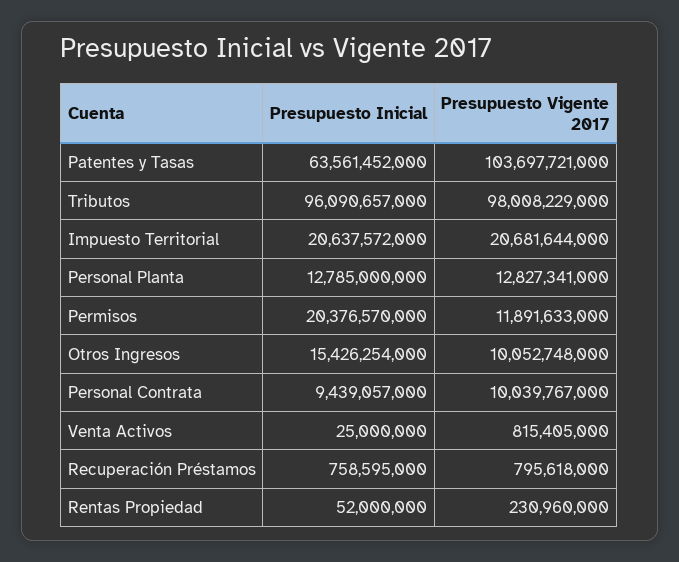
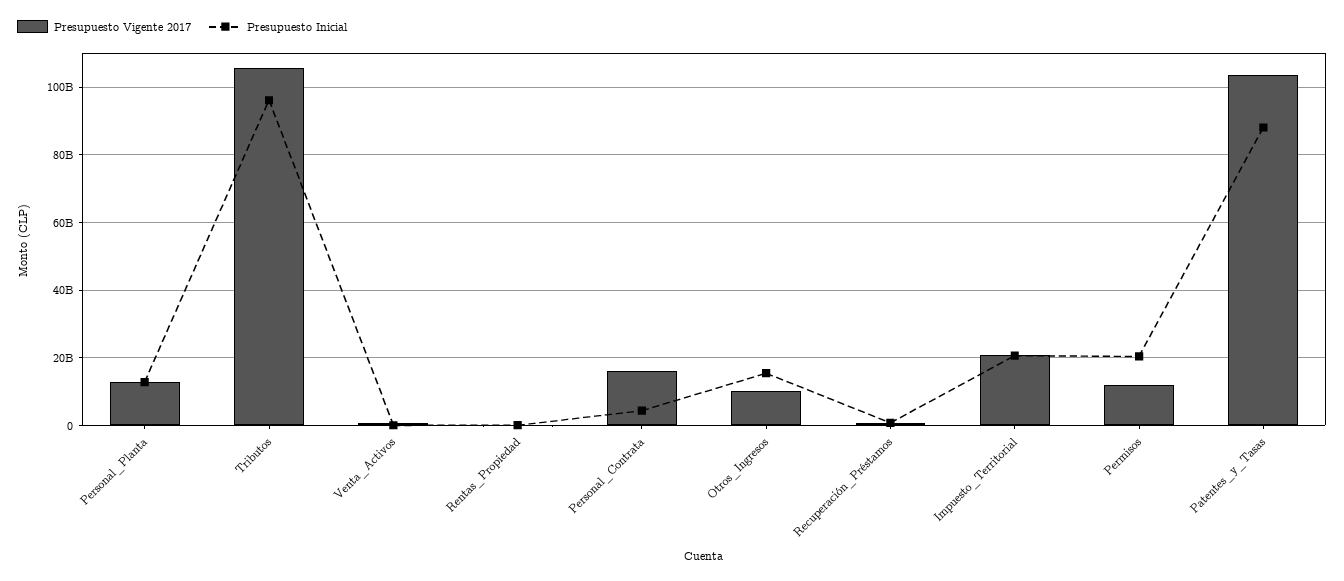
  {
    "Presupuesto Inicial": {
-     "Patentes y Tasas": 63561452000,
+     "Patentes y Tasas": 88000000000,
      "Tributos": 96090657000,
      "Impuesto Territorial": 20637572000,
      "Personal Planta": 12785000000,
      "Permisos": 20376570000,
      "Otros Ingresos": 15426254000,
-     "Personal Contrata": 9439057000,
+     "Personal Contrata": 4000000000,
      "Venta Activos": 25000000,
      "Recuperación Préstamos": 758595000,
      "Rentas Propiedad": 52000000
    },
    "Presupuesto Vigente 2017": {
      "Patentes y Tasas": 103697721000,
-     "Tributos": 98008229000,
+     "Tributos": 106000000000,
      "Impuesto Territorial": 20681644000,
      "Personal Planta": 12827341000,
      "Permisos": 11891633000,
      "Otros Ingresos": 10052748000,
-     "Personal Contrata": 10039767000,
+     "Personal Contrata": 16000000000,
      "Venta Activos": 815405000,
      "Recuperación Préstamos": 795618000,
      "Rentas Propiedad": 230960000
    }
  }

